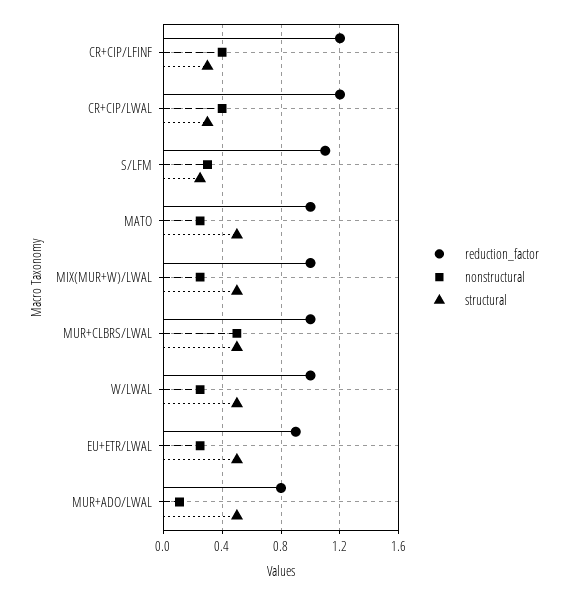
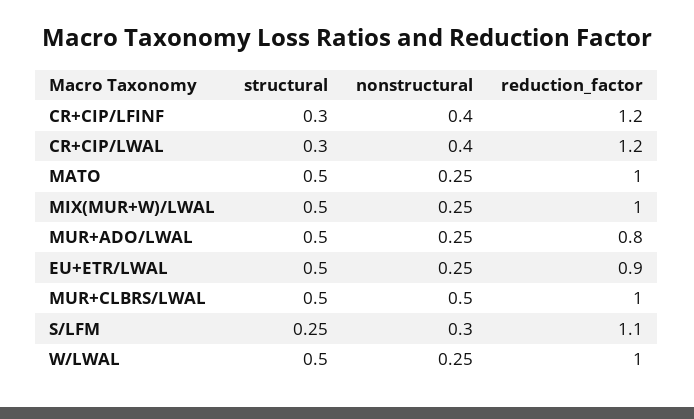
  {
    "reduction_factor": {
      "CR+CIP/LFINF": 1.2,
      "CR+CIP/LWAL": 1.2,
      "S/LFM": 1.1,
      "MATO": 1,
      "MIX(MUR+W)/LWAL": 1,
      "MUR+CLBRS/LWAL": 1,
      "W/LWAL": 1,
      "EU+ETR/LWAL": 0.9,
      "MUR+ADO/LWAL": 0.8
    },
    "nonstructural": {
      "CR+CIP/LFINF": 0.4,
      "CR+CIP/LWAL": 0.4,
      "S/LFM": 0.3,
      "MATO": 0.25,
      "MIX(MUR+W)/LWAL": 0.25,
      "MUR+CLBRS/LWAL": 0.5,
      "W/LWAL": 0.25,
      "EU+ETR/LWAL": 0.25,
-     "MUR+ADO/LWAL": 0.1
+     "MUR+ADO/LWAL": 0.25
    },
    "structural": {
      "CR+CIP/LFINF": 0.3,
      "CR+CIP/LWAL": 0.3,
      "S/LFM": 0.25,
      "MATO": 0.5,
      "MIX(MUR+W)/LWAL": 0.5,
      "MUR+CLBRS/LWAL": 0.5,
      "W/LWAL": 0.5,
      "EU+ETR/LWAL": 0.5,
      "MUR+ADO/LWAL": 0.5
    }
  }

